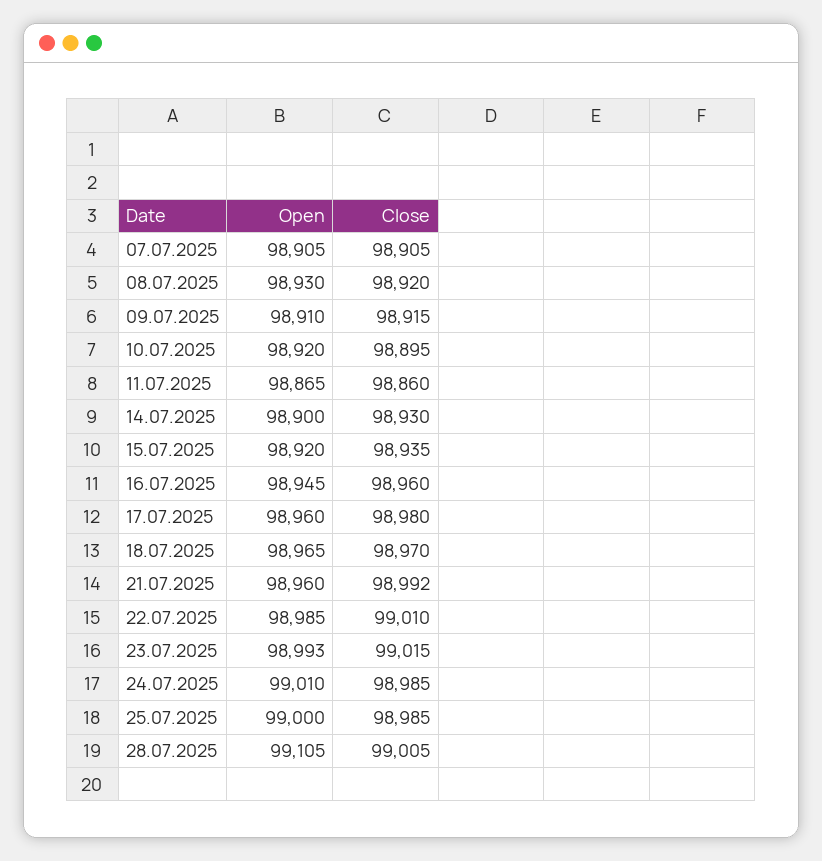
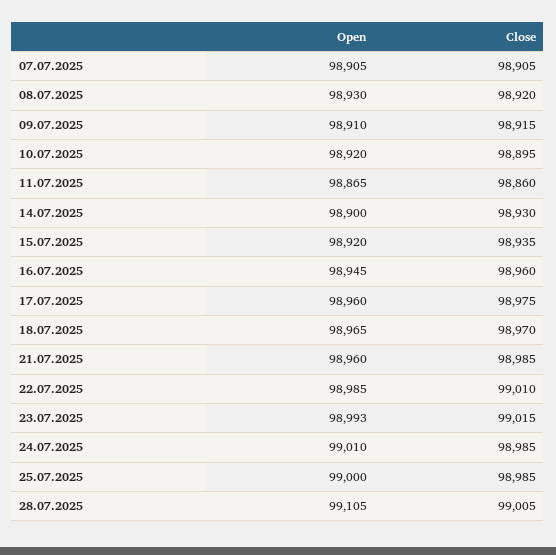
  {
    "Open": {
      "07.07.2025": 98905,
      "08.07.2025": 98930,
      "09.07.2025": 98910,
      "10.07.2025": 98920,
      "11.07.2025": 98865,
      "14.07.2025": 98900,
      "15.07.2025": 98920,
      "16.07.2025": 98945,
      "17.07.2025": 98960,
      "18.07.2025": 98965,
      "21.07.2025": 98960,
      "22.07.2025": 98985,
      "23.07.2025": 98993,
      "24.07.2025": 99010,
      "25.07.2025": 99000,
      "28.07.2025": 99105
    },
    "Close": {
      "07.07.2025": 98905,
      "08.07.2025": 98920,
      "09.07.2025": 98915,
      "10.07.2025": 98895,
      "11.07.2025": 98860,
      "14.07.2025": 98930,
      "15.07.2025": 98935,
      "16.07.2025": 98960,
-     "17.07.2025": 98980,
+     "17.07.2025": 98975,
      "18.07.2025": 98970,
-     "21.07.2025": 98992,
+     "21.07.2025": 98985,
      "22.07.2025": 99010,
      "23.07.2025": 99015,
      "24.07.2025": 98985,
      "25.07.2025": 98985,
      "28.07.2025": 99005
    }
  }

